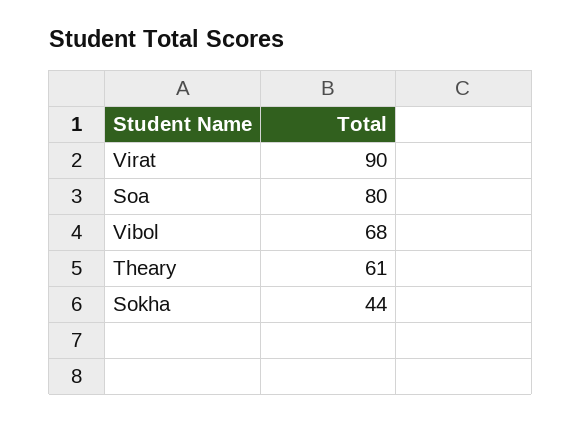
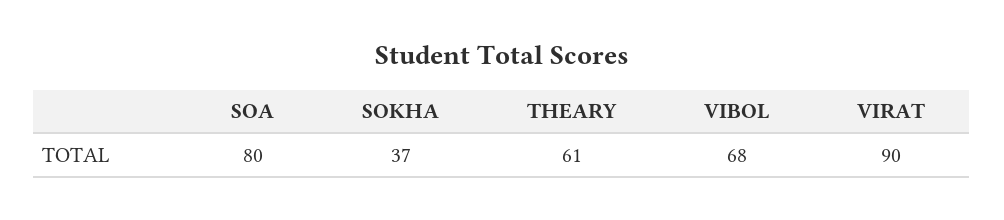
  {
    "Virat": 90,
    "Soa": 80,
    "Vibol": 68,
    "Theary": 61,
-   "Sokha": 44
+   "Sokha": 37
  }

